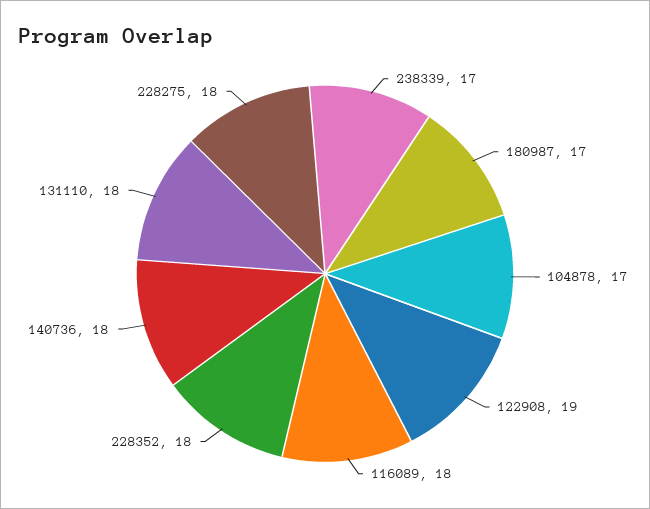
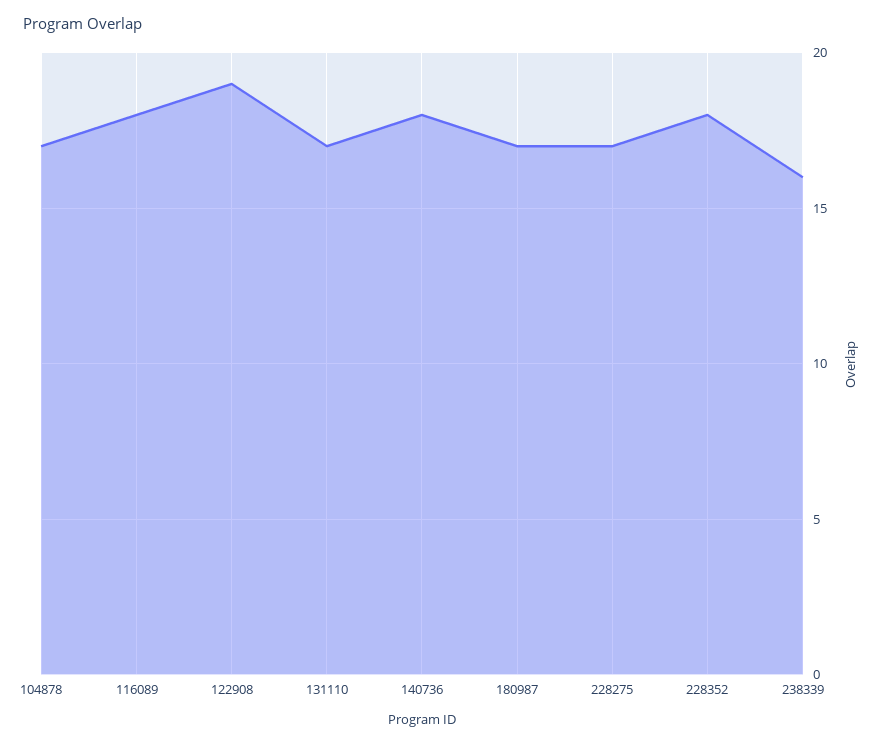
  {
-   "238339": 17,
+   "238339": 16,
    "180987": 17,
    "104878": 17,
    "122908": 19,
    "116089": 18,
    "228352": 18,
    "140736": 18,
-   "131110": 18,
+   "131110": 17,
-   "228275": 18
+   "228275": 17
  }

